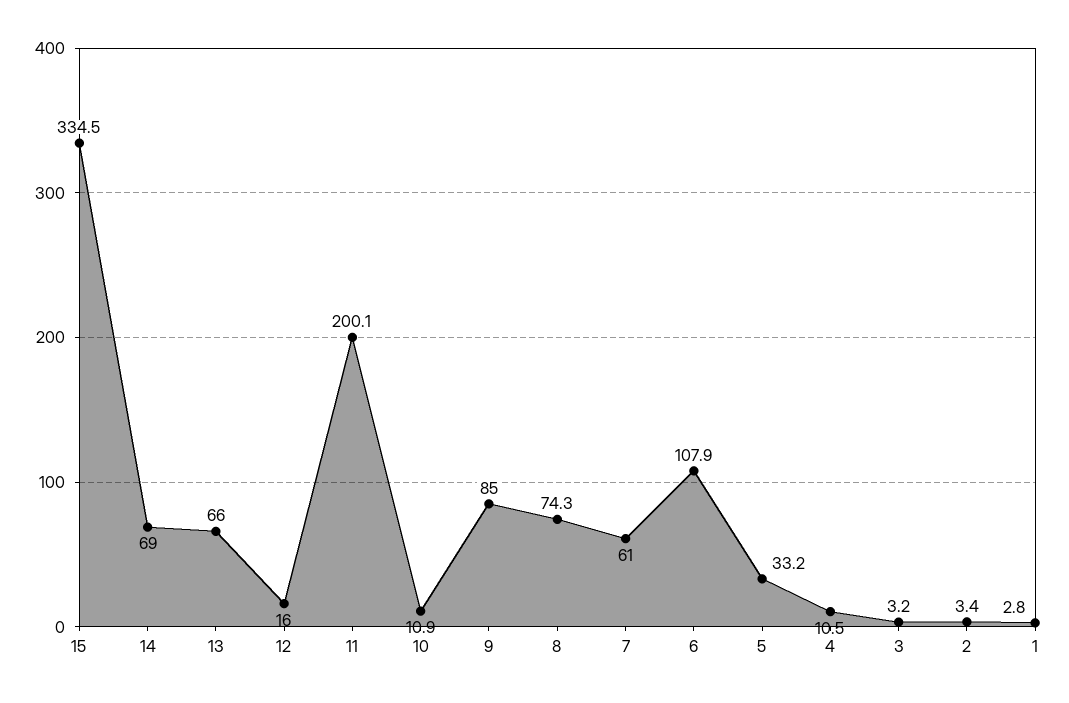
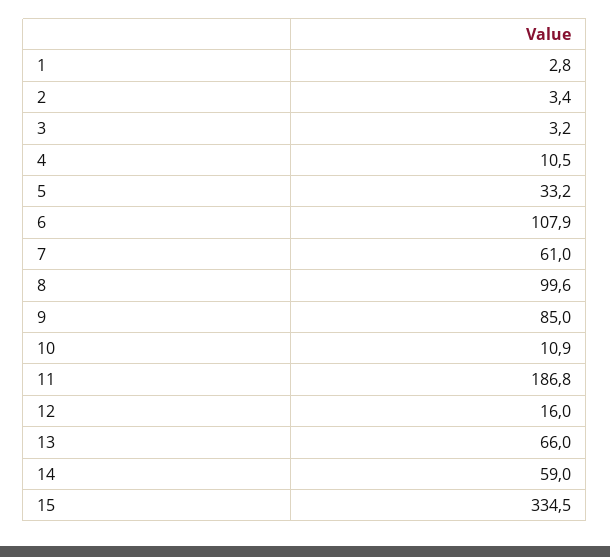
  {
    "15": 334.5,
-   "14": 69,
+   "14": 59,
    "13": 66,
    "12": 16,
-   "11": 200.1,
+   "11": 186.8,
    "10": 10.9,
    "9": 85,
-   "8": 74.3,
+   "8": 99.6,
    "7": 61,
    "6": 107.9,
    "5": 33.2,
    "4": 10.5,
    "3": 3.2,
    "2": 3.4,
    "1": 2.8
  }

